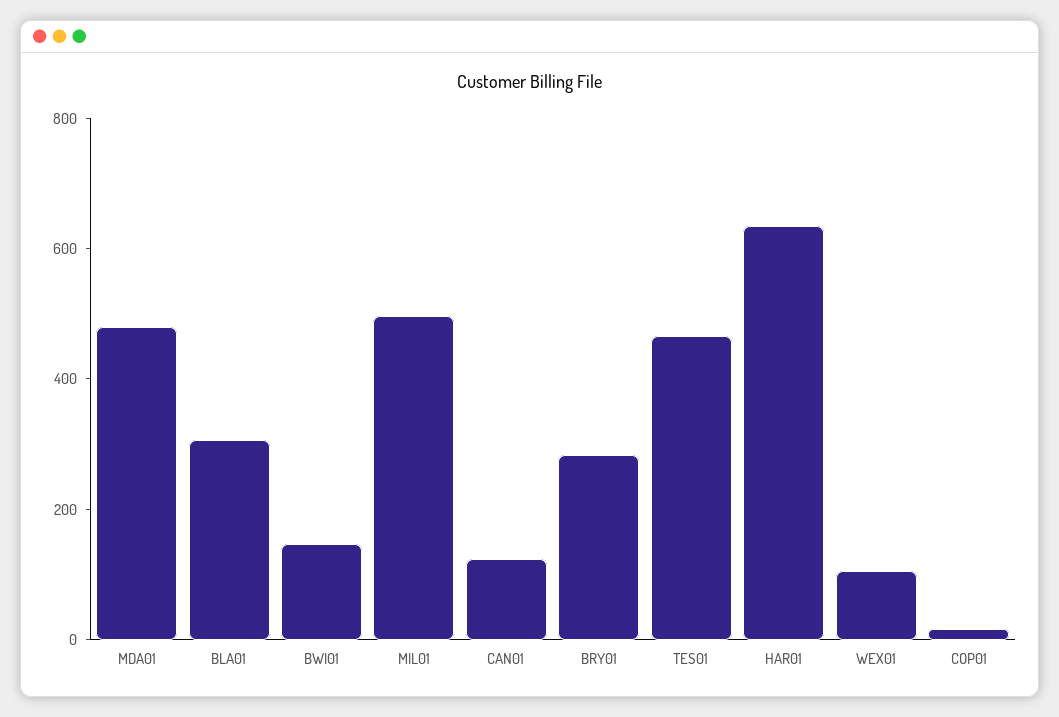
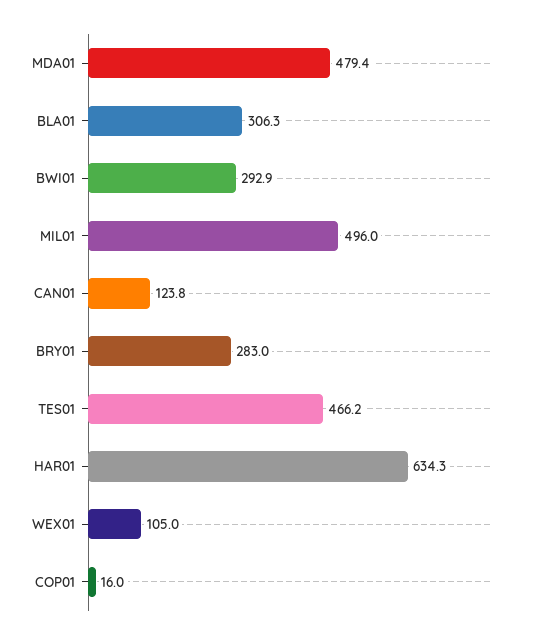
  {
    "MDA01": 479.4,
    "BLA01": 306.3,
-   "BWI01": 150,
+   "BWI01": 292.9,
    "MIL01": 496,
    "CAN01": 123.8,
    "BRY01": 283,
    "TES01": 466.2,
    "HAR01": 634.3,
    "WEX01": 105,
    "COP01": 16
  }

